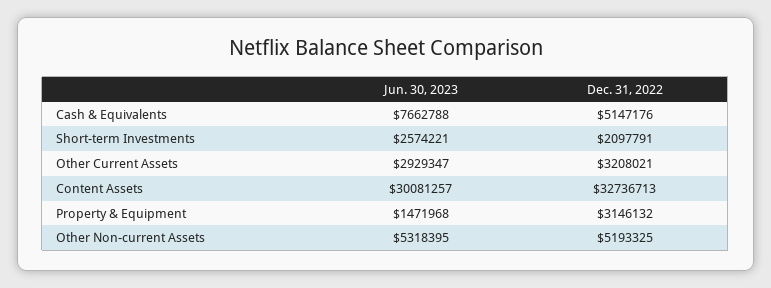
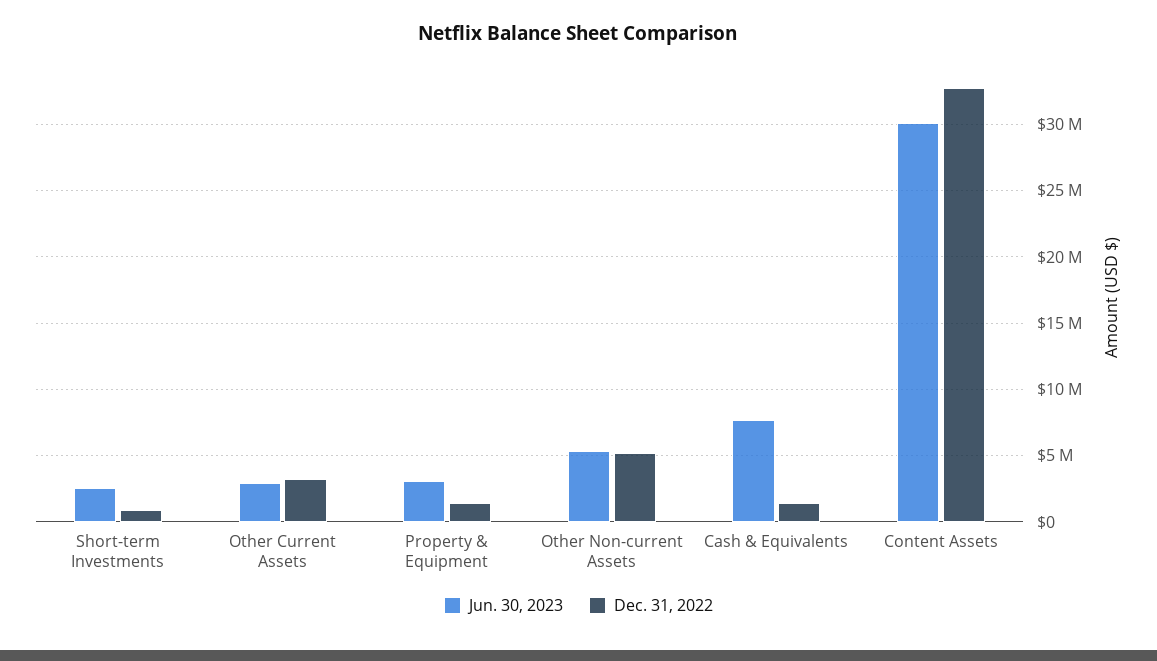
  {
    "Jun. 30, 2023": {
      "Cash & Equivalents": 7662788,
      "Short-term Investments": 2574221,
      "Other Current Assets": 2929347,
      "Content Assets": 30081257,
-     "Property & Equipment": 1471968,
+     "Property & Equipment": 3000000,
      "Other Non-current Assets": 5318395
    },
    "Dec. 31, 2022": {
-     "Cash & Equivalents": 5147176,
+     "Cash & Equivalents": 1500000,
-     "Short-term Investments": 2097791,
+     "Short-term Investments": 1000000,
      "Other Current Assets": 3208021,
      "Content Assets": 32736713,
-     "Property & Equipment": 3146132,
+     "Property & Equipment": 1500000,
      "Other Non-current Assets": 5193325
    }
  }

